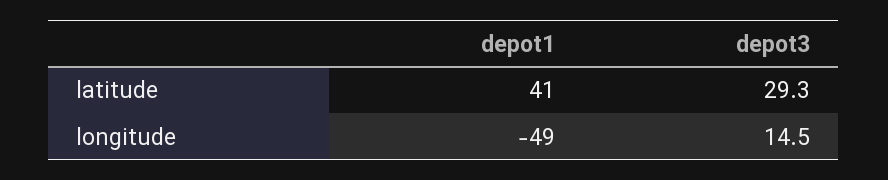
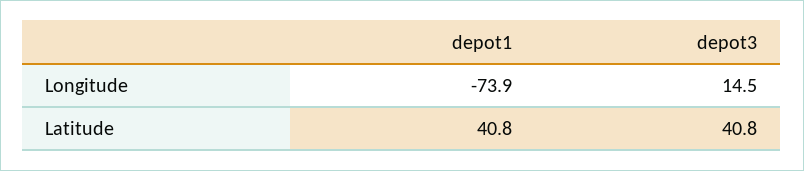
  {
    "depot1": {
      "latitude": 40.8,
-     "longitude": -49
+     "longitude": -73.9
    },
    "depot3": {
-     "latitude": 29.3,
+     "latitude": 40.8,
      "longitude": 14.5
    }
  }

